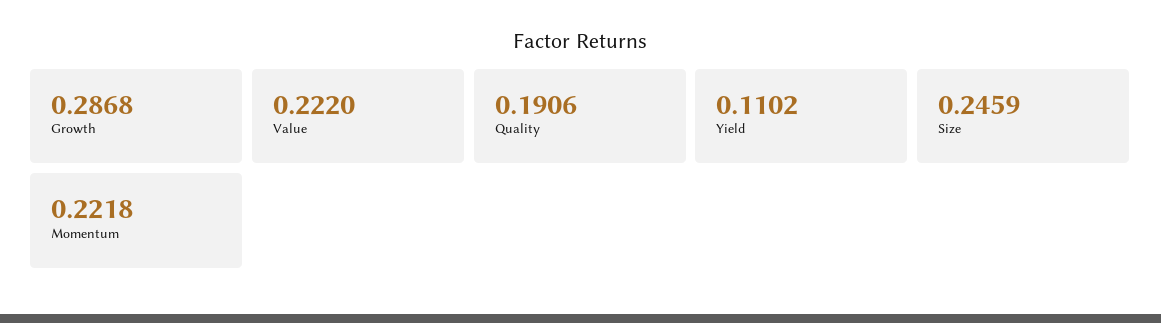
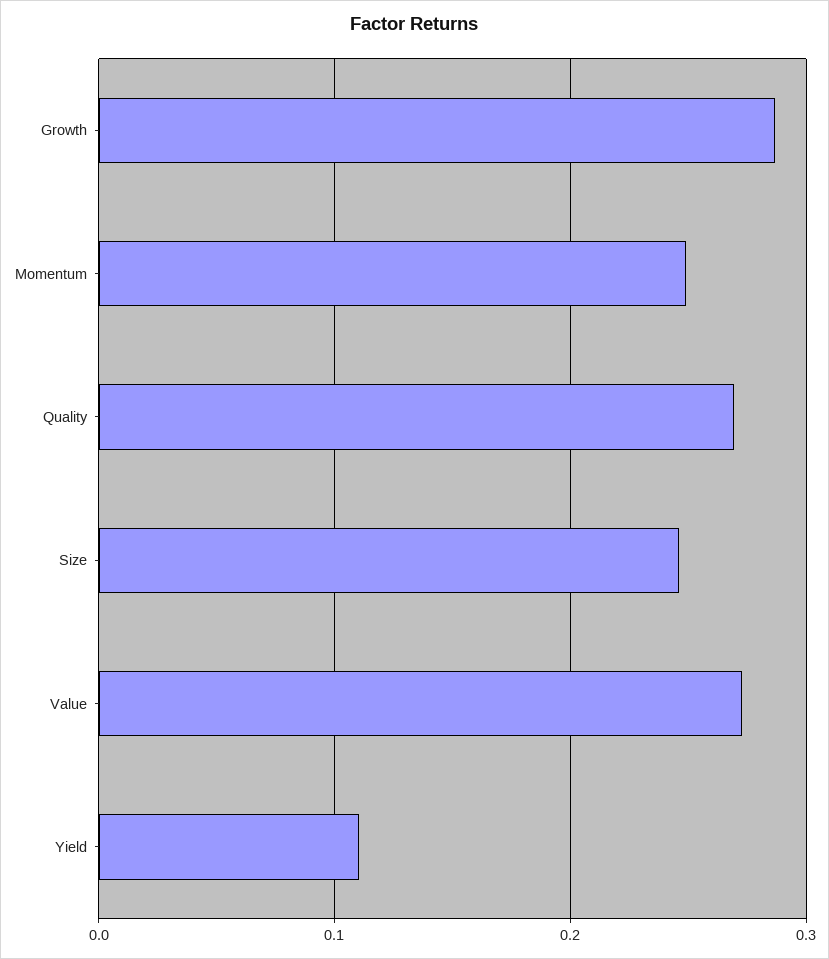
  {
    "Growth": 0.2868,
-   "Value": 0.222,
+   "Value": 0.27,
-   "Quality": 0.1906,
+   "Quality": 0.27,
    "Yield": 0.1102,
    "Size": 0.2459,
-   "Momentum": 0.2218
+   "Momentum": 0.25
  }

